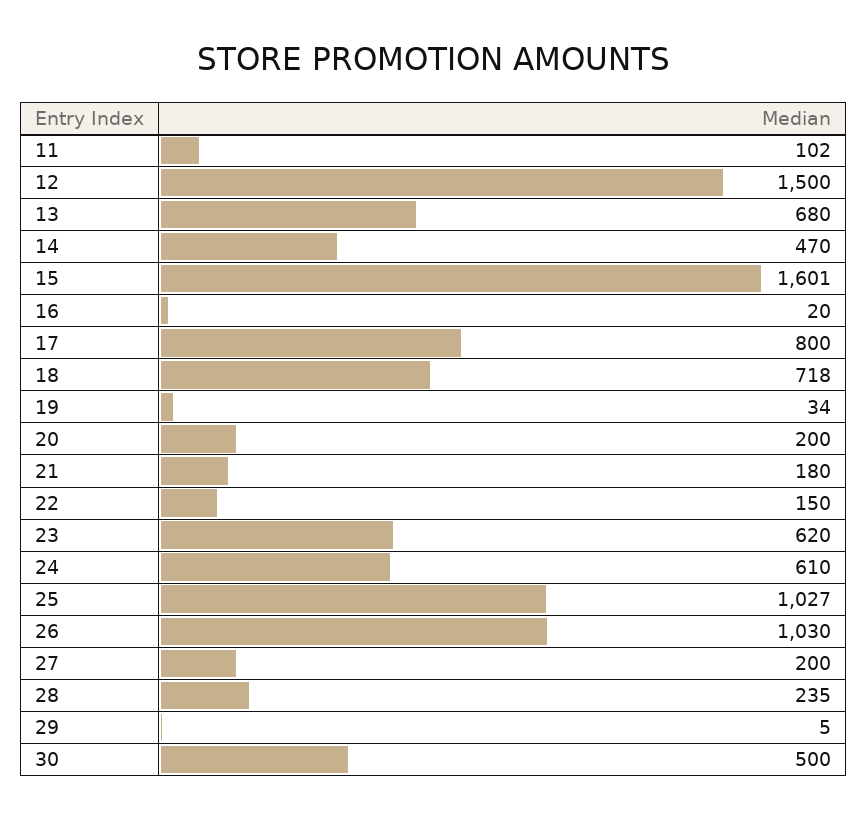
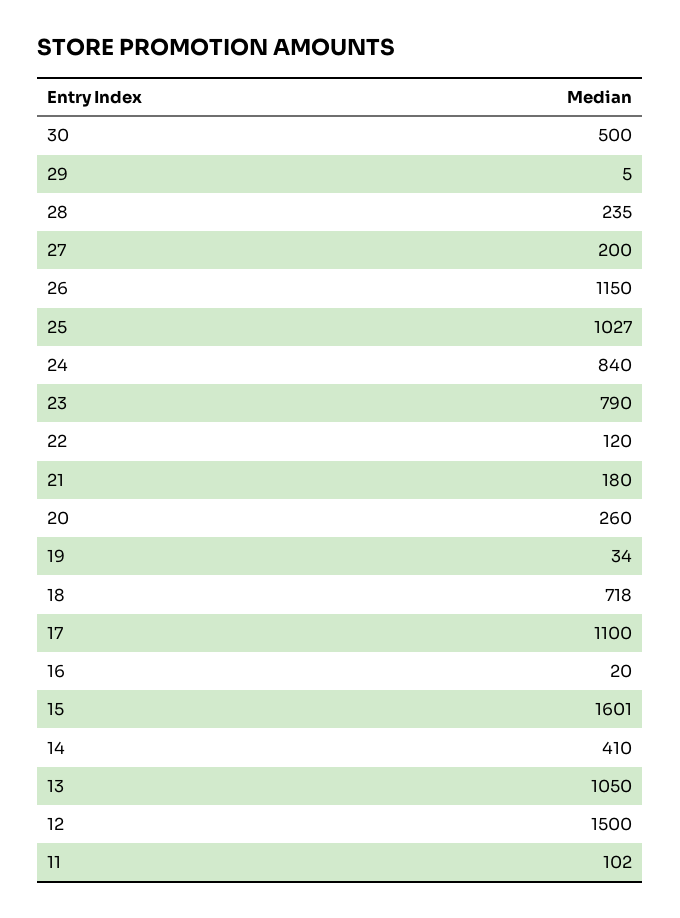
  {
    "11": 102,
    "12": 1500,
-   "13": 680,
+   "13": 1050,
-   "14": 470,
+   "14": 410,
    "15": 1601,
    "16": 20,
-   "17": 800,
+   "17": 1100,
    "18": 718,
    "19": 34,
-   "20": 200,
+   "20": 260,
    "21": 180,
-   "22": 150,
+   "22": 120,
-   "23": 620,
+   "23": 790,
-   "24": 610,
+   "24": 840,
    "25": 1027,
-   "26": 1030,
+   "26": 1150,
    "27": 200,
    "28": 235,
    "29": 5,
    "30": 500
  }

